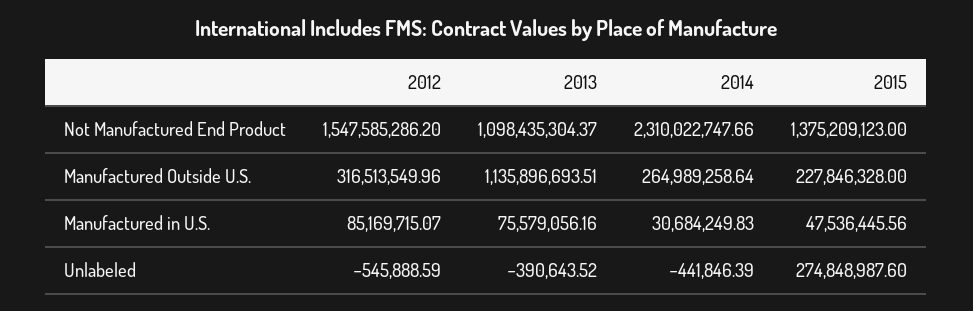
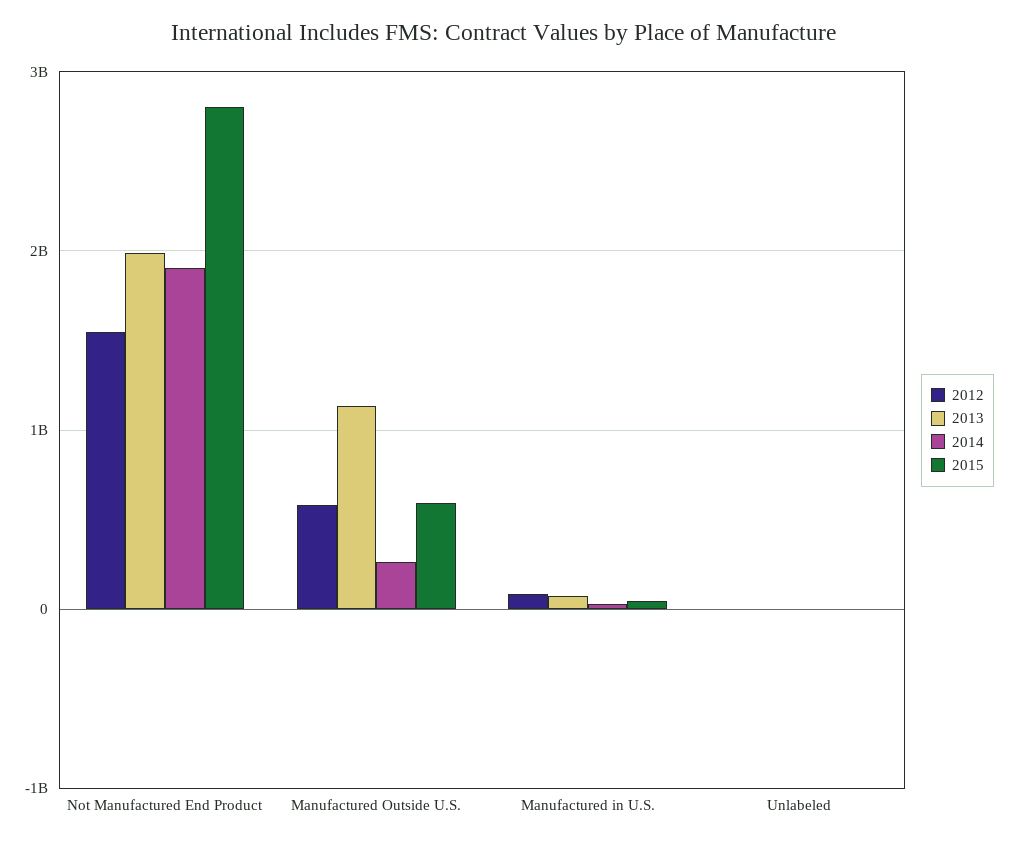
  {
    "2012": {
      "Not Manufactured End Product": 1547585286.2,
-     "Manufactured Outside U.S.": 316513549.96,
+     "Manufactured Outside U.S.": 600000000,
      "Manufactured in U.S.": 85169715.07,
      "Unlabeled": -545888.59
    },
    "2013": {
-     "Not Manufactured End Product": 1098435304.37,
+     "Not Manufactured End Product": 2000000000,
      "Manufactured Outside U.S.": 1135896693.51,
      "Manufactured in U.S.": 75579056.16,
      "Unlabeled": -390643.52
    },
    "2014": {
-     "Not Manufactured End Product": 2310022747.66,
+     "Not Manufactured End Product": 1900000000,
      "Manufactured Outside U.S.": 264989258.64,
      "Manufactured in U.S.": 30684249.83,
      "Unlabeled": -441846.39
    },
    "2015": {
-     "Not Manufactured End Product": 1375209123,
+     "Not Manufactured End Product": 2800000000,
-     "Manufactured Outside U.S.": 227846328,
+     "Manufactured Outside U.S.": 600000000,
      "Manufactured in U.S.": 47536445.56,
-     "Unlabeled": 274848987.6
+     "Unlabeled": 0
    }
  }

